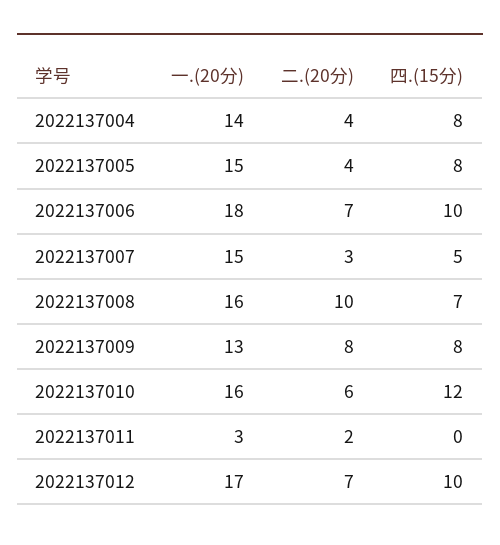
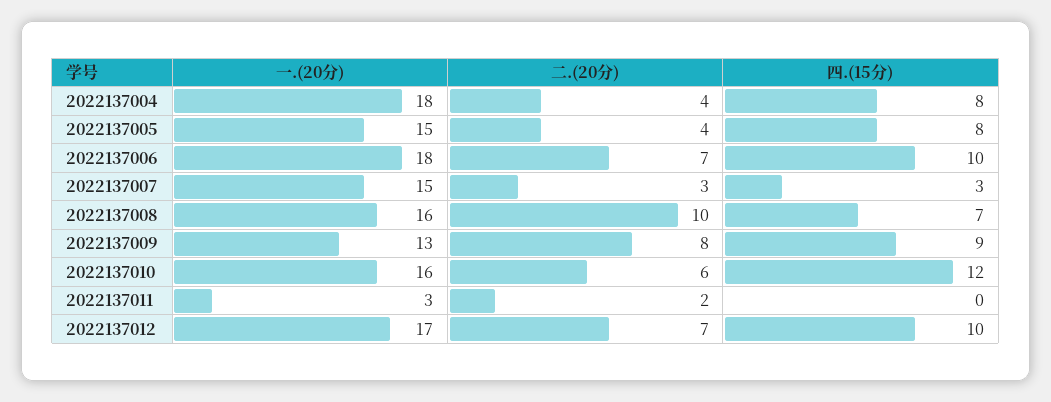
  {
    "一.(20分)": {
-     "2022137004": 14,
+     "2022137004": 18,
      "2022137005": 15,
      "2022137006": 18,
      "2022137007": 15,
      "2022137008": 16,
      "2022137009": 13,
      "2022137010": 16,
      "2022137011": 3,
      "2022137012": 17
    },
    "二.(20分)": {
      "2022137004": 4,
      "2022137005": 4,
      "2022137006": 7,
      "2022137007": 3,
      "2022137008": 10,
      "2022137009": 8,
      "2022137010": 6,
      "2022137011": 2,
      "2022137012": 7
    },
    "四.(15分)": {
      "2022137004": 8,
      "2022137005": 8,
      "2022137006": 10,
-     "2022137007": 5,
+     "2022137007": 3,
      "2022137008": 7,
-     "2022137009": 8,
+     "2022137009": 9,
      "2022137010": 12,
      "2022137011": 0,
      "2022137012": 10
    }
  }

